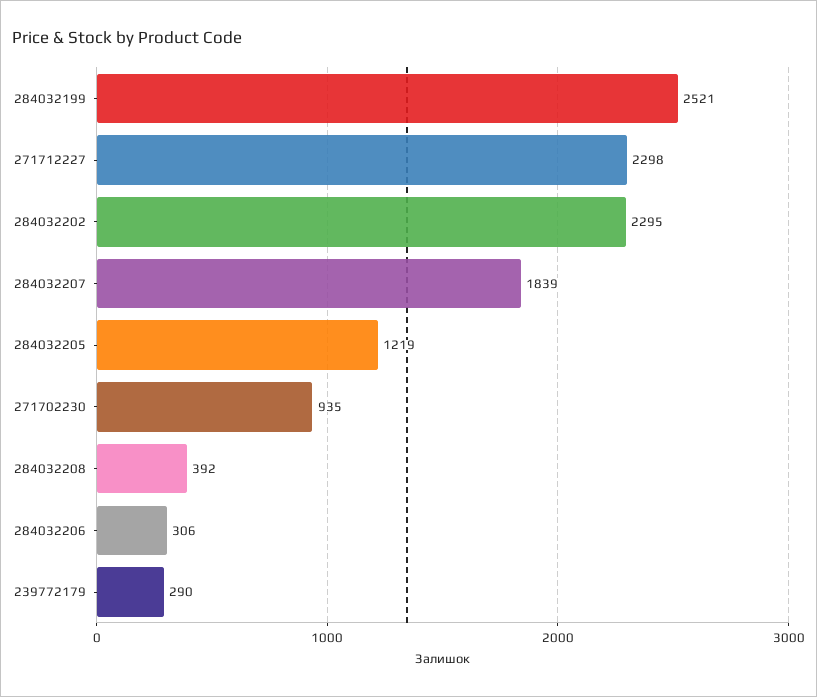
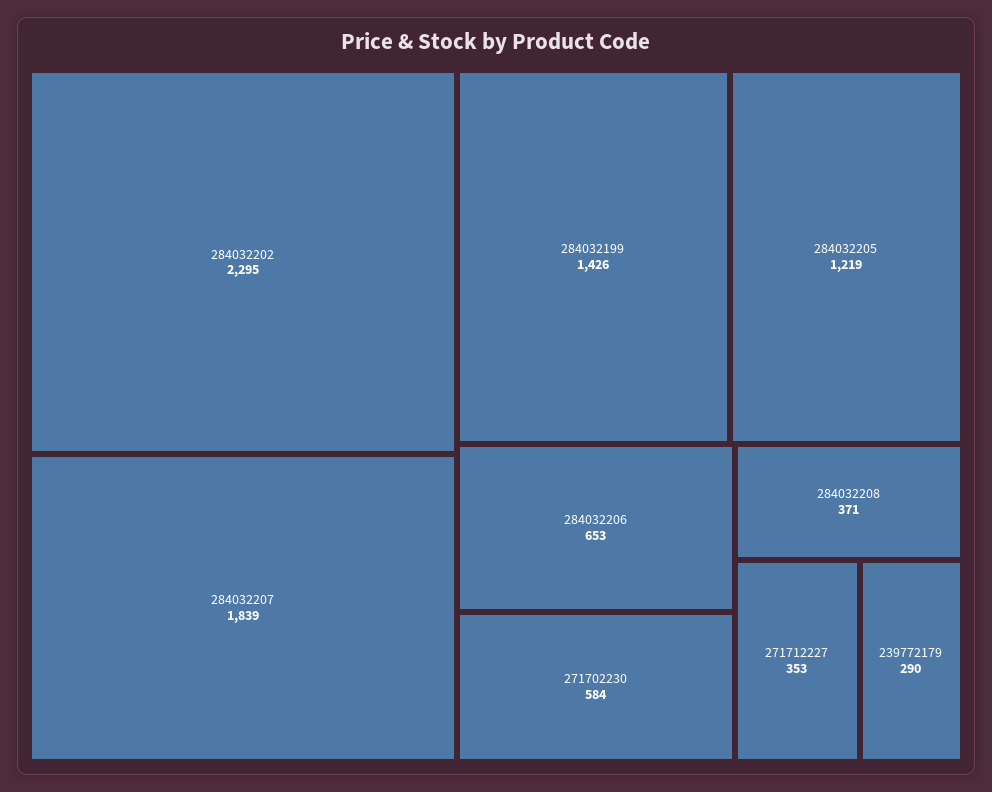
  {
-   "284032199": 2521,
+   "284032199": 1426,
-   "271712227": 2298,
+   "271712227": 353,
    "284032202": 2295,
    "284032207": 1839,
    "284032205": 1219,
-   "271702230": 935,
+   "271702230": 584,
-   "284032208": 392,
+   "284032208": 371,
-   "284032206": 306,
+   "284032206": 653,
    "239772179": 290
  }

